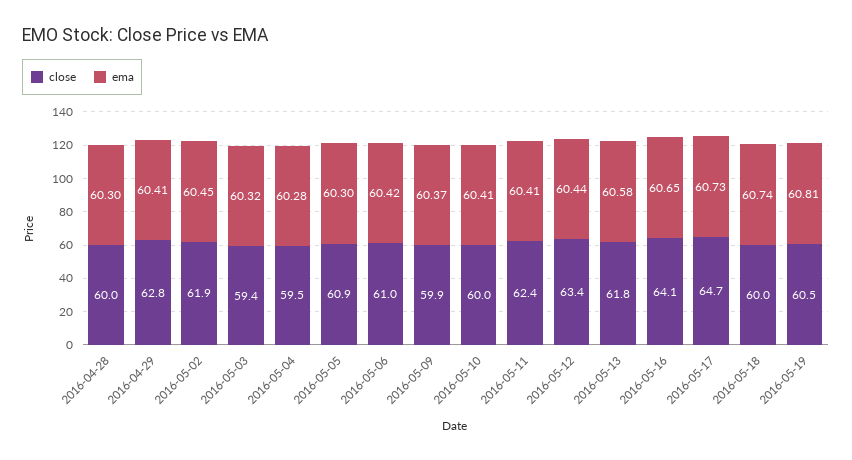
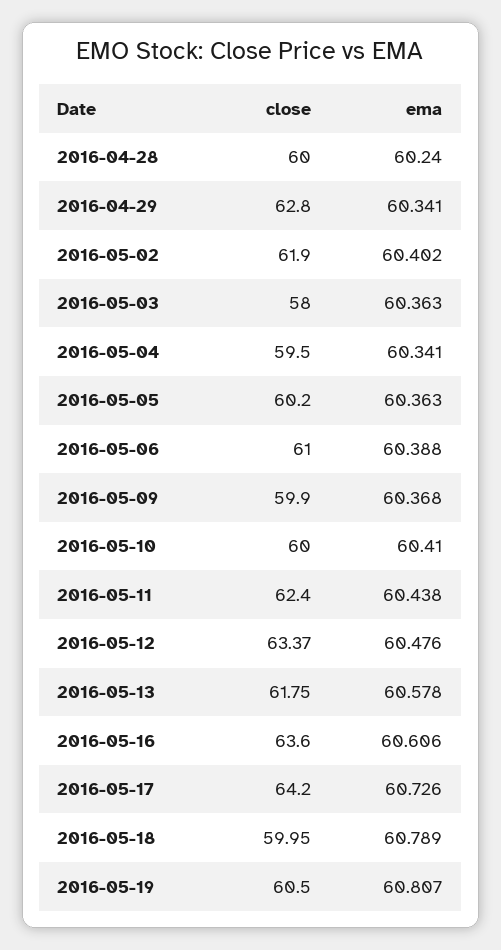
  {
    "close": {
      "2016-04-28": 60,
      "2016-04-29": 62.8,
      "2016-05-02": 61.9,
-     "2016-05-03": 59.4,
+     "2016-05-03": 58,
      "2016-05-04": 59.5,
-     "2016-05-05": 60.9,
+     "2016-05-05": 60.2,
      "2016-05-06": 61,
      "2016-05-09": 59.9,
      "2016-05-10": 60,
      "2016-05-11": 62.4,
      "2016-05-12": 63.37,
      "2016-05-13": 61.75,
-     "2016-05-16": 64.1,
+     "2016-05-16": 63.6,
-     "2016-05-17": 64.7,
+     "2016-05-17": 64.2,
      "2016-05-18": 59.95,
      "2016-05-19": 60.5
    },
    "ema": {
-     "2016-04-28": 60.3,
+     "2016-04-28": 60.24,
-     "2016-04-29": 60.41,
+     "2016-04-29": 60.341,
-     "2016-05-02": 60.45,
+     "2016-05-02": 60.402,
-     "2016-05-03": 60.32,
+     "2016-05-03": 60.363,
-     "2016-05-04": 60.28,
+     "2016-05-04": 60.341,
-     "2016-05-05": 60.3,
+     "2016-05-05": 60.363,
-     "2016-05-06": 60.42,
+     "2016-05-06": 60.388,
      "2016-05-09": 60.368,
      "2016-05-10": 60.41,
-     "2016-05-11": 60.41,
+     "2016-05-11": 60.438,
-     "2016-05-12": 60.44,
+     "2016-05-12": 60.476,
      "2016-05-13": 60.578,
-     "2016-05-16": 60.65,
+     "2016-05-16": 60.606,
      "2016-05-17": 60.726,
-     "2016-05-18": 60.74,
+     "2016-05-18": 60.789,
      "2016-05-19": 60.807
    }
  }

